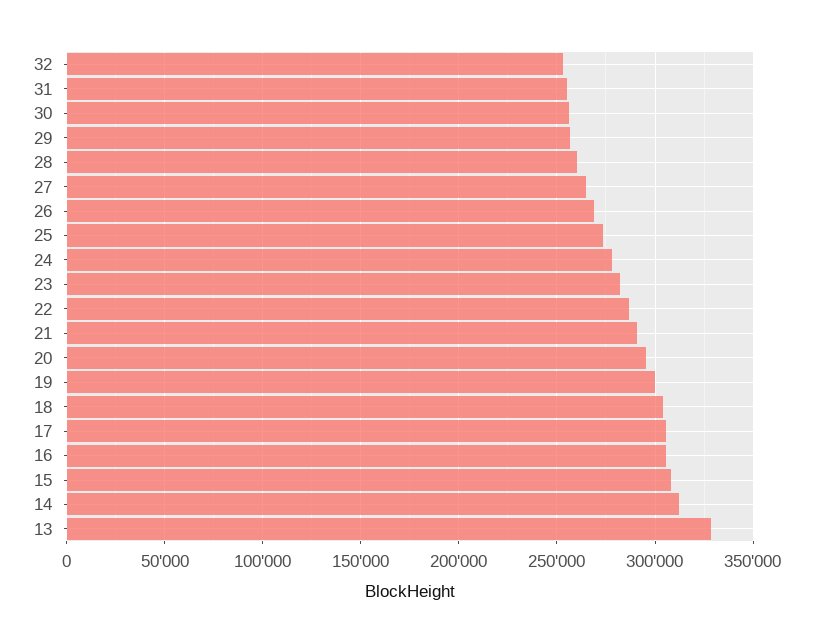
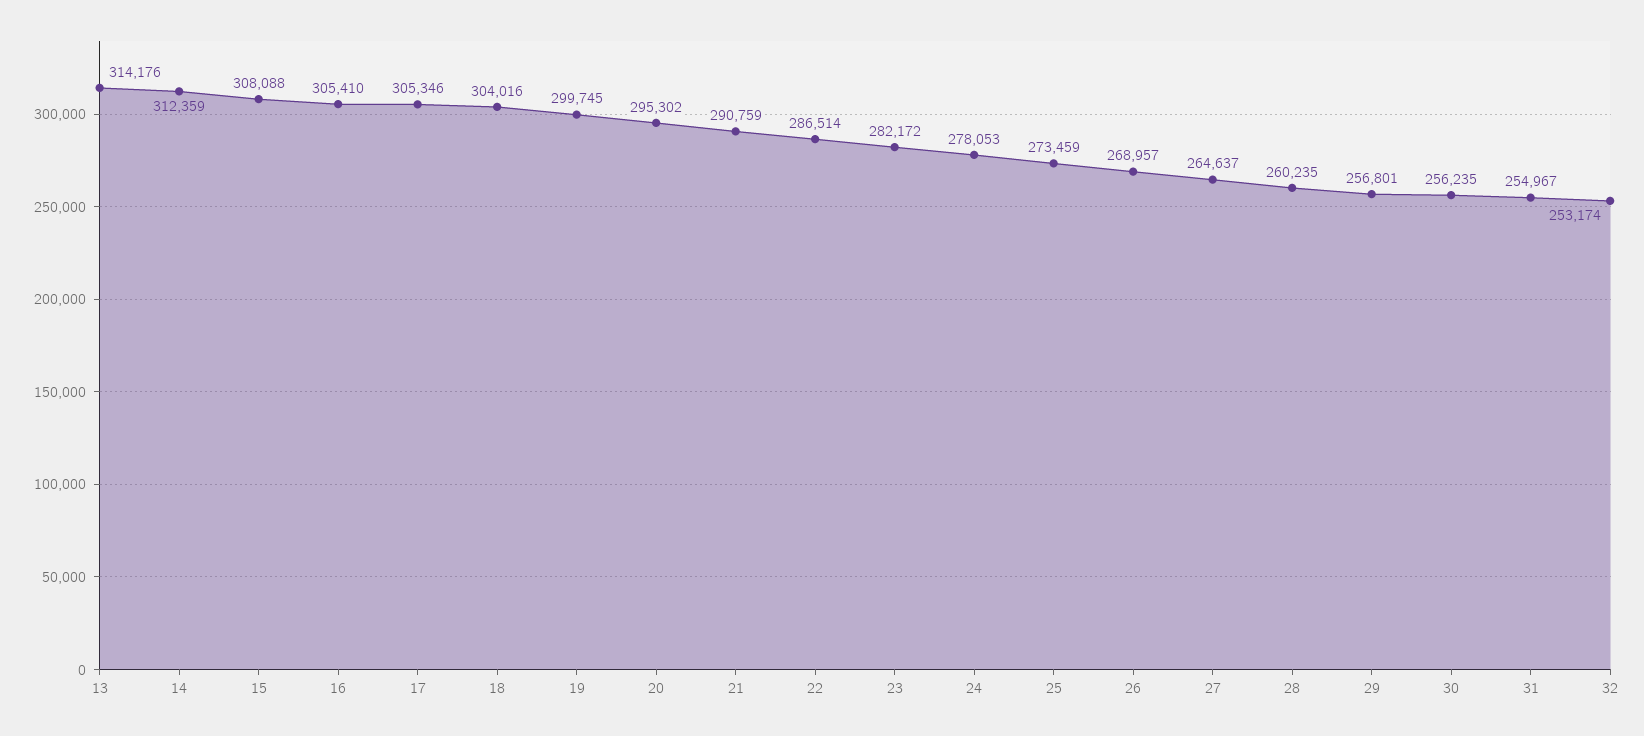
  {
    "32": 253174,
    "31": 254967,
    "30": 256235,
    "29": 256801,
    "28": 260235,
    "27": 264637,
    "26": 268957,
    "25": 273459,
    "24": 278053,
    "23": 282172,
    "22": 286514,
    "21": 290759,
    "20": 295302,
    "19": 299745,
    "18": 304016,
    "17": 305346,
    "16": 305410,
    "15": 308088,
    "14": 312359,
-   "13": 330000
+   "13": 314176
  }

